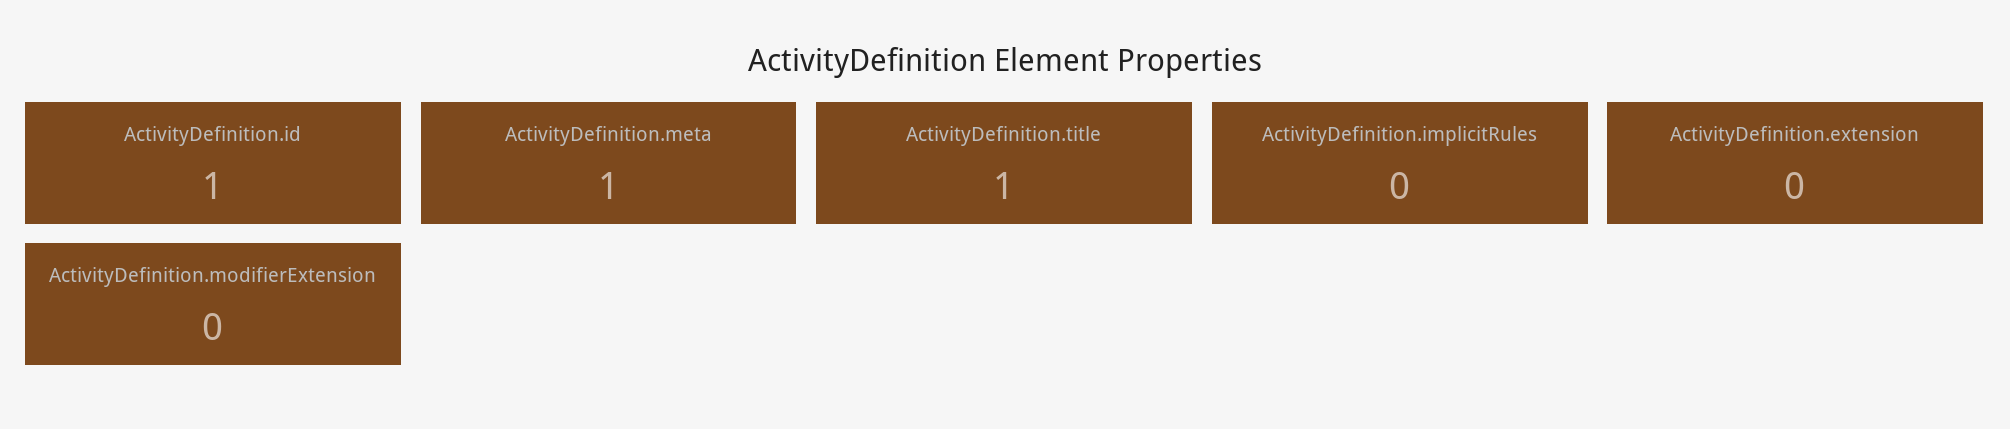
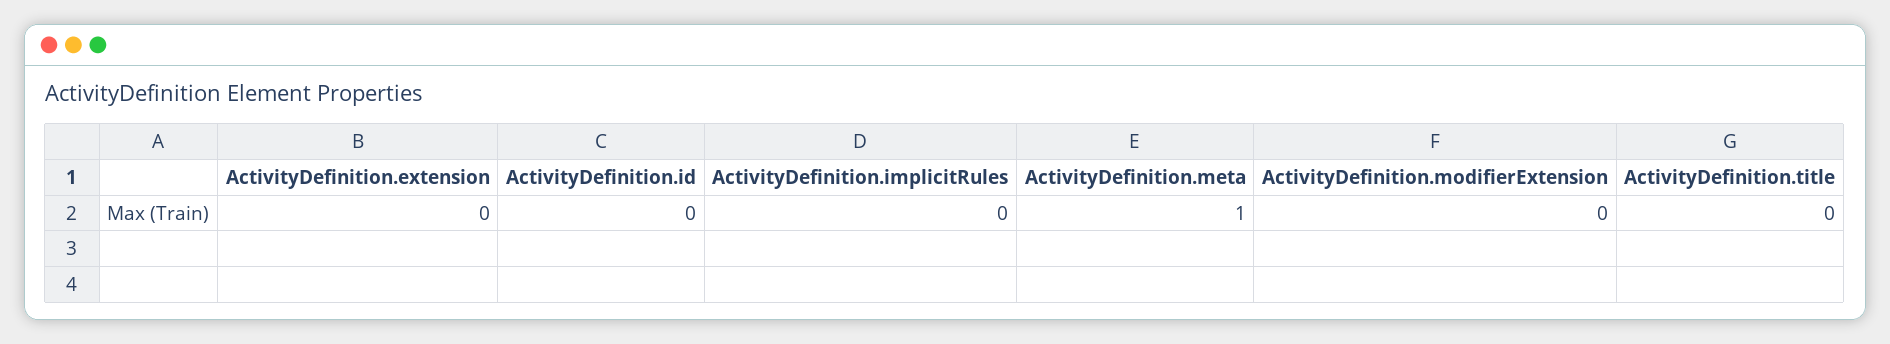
  {
-   "ActivityDefinition.id": 1,
+   "ActivityDefinition.id": 0,
    "ActivityDefinition.meta": 1,
-   "ActivityDefinition.title": 1,
+   "ActivityDefinition.title": 0,
    "ActivityDefinition.implicitRules": 0,
    "ActivityDefinition.extension": 0,
    "ActivityDefinition.modifierExtension": 0
  }

